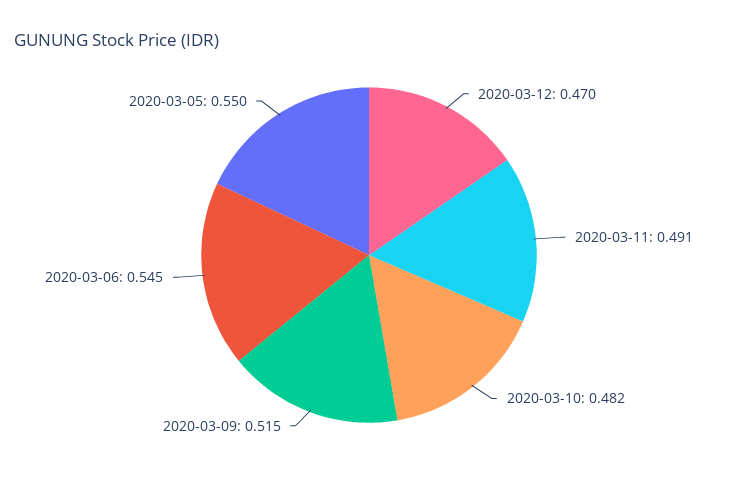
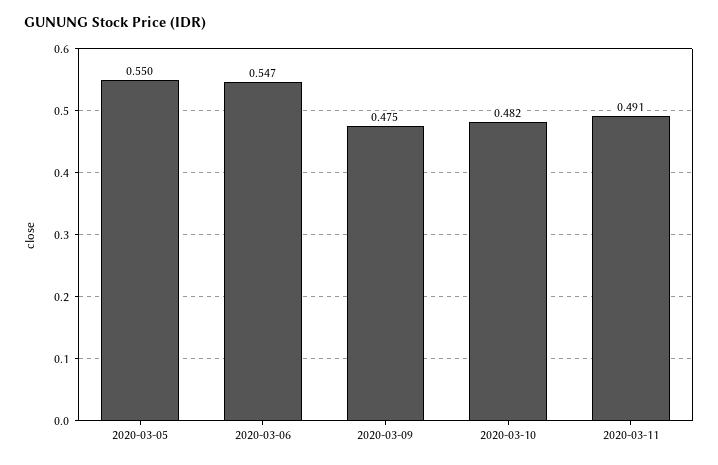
  {
-   "2020-03-12": 0.47,
    "2020-03-11": 0.491,
    "2020-03-10": 0.482,
-   "2020-03-09": 0.515,
+   "2020-03-09": 0.475,
-   "2020-03-06": 0.545,
+   "2020-03-06": 0.547,
    "2020-03-05": 0.55
  }

